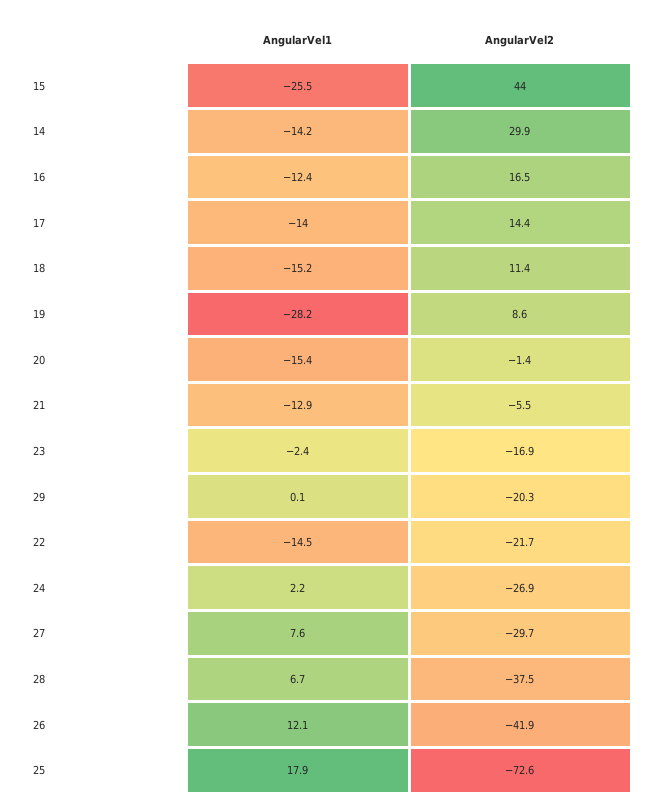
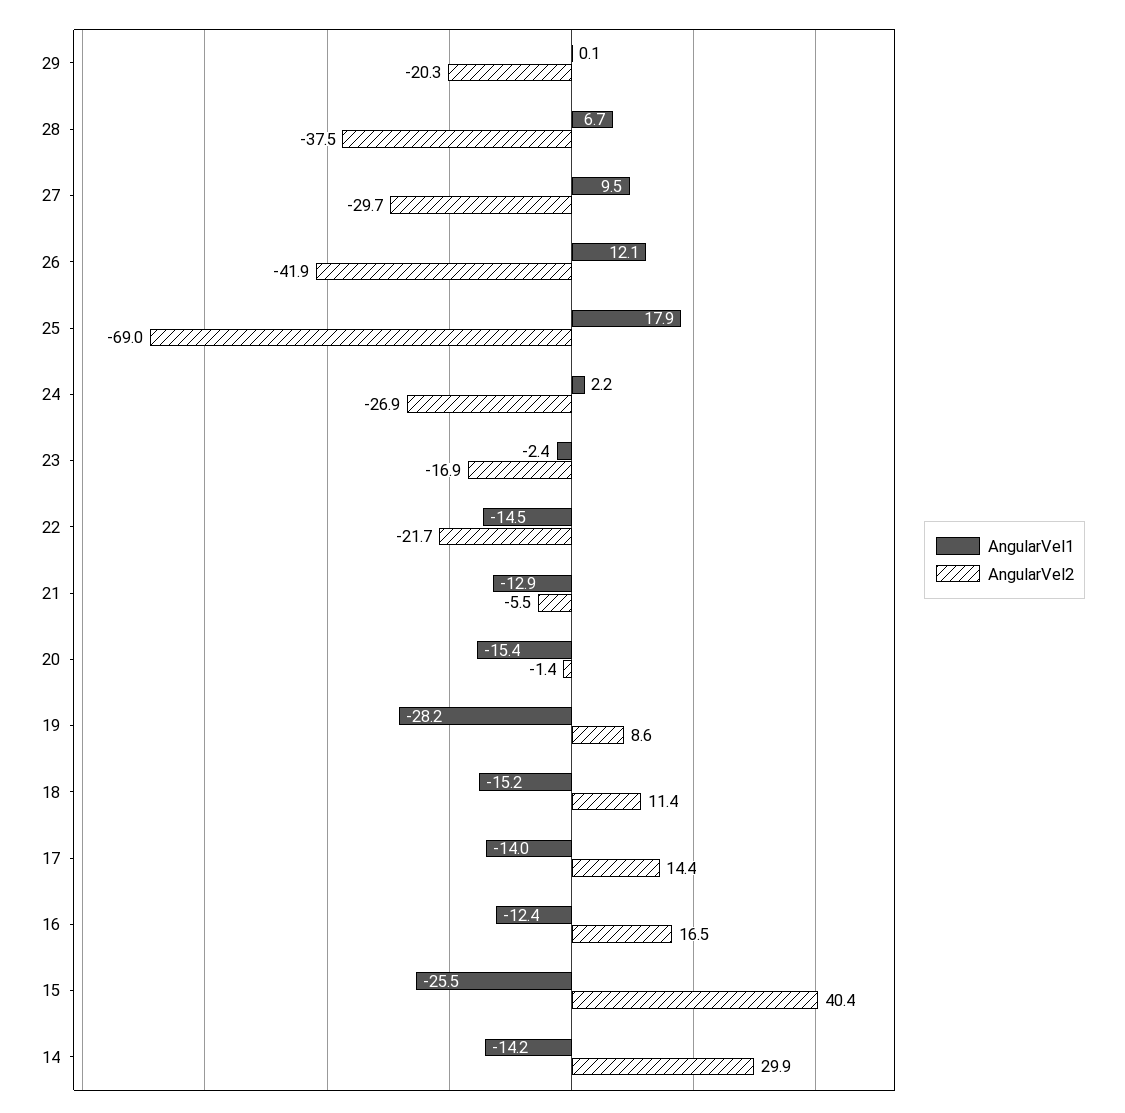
  {
    "AngularVel1": {
      "15": -25.5,
      "14": -14.2,
      "16": -12.4,
      "17": -14,
      "18": -15.2,
      "19": -28.2,
      "20": -15.4,
      "21": -12.9,
      "23": -2.4,
      "29": 0.1,
      "22": -14.5,
      "24": 2.2,
-     "27": 7.6,
+     "27": 9.5,
      "28": 6.7,
      "26": 12.1,
      "25": 17.9
    },
    "AngularVel2": {
-     "15": 44,
+     "15": 40.4,
      "14": 29.9,
      "16": 16.5,
      "17": 14.4,
      "18": 11.4,
      "19": 8.6,
      "20": -1.4,
      "21": -5.5,
      "23": -16.9,
      "29": -20.3,
      "22": -21.7,
      "24": -26.9,
      "27": -29.7,
      "28": -37.5,
      "26": -41.9,
-     "25": -72.6
+     "25": -69
    }
  }

